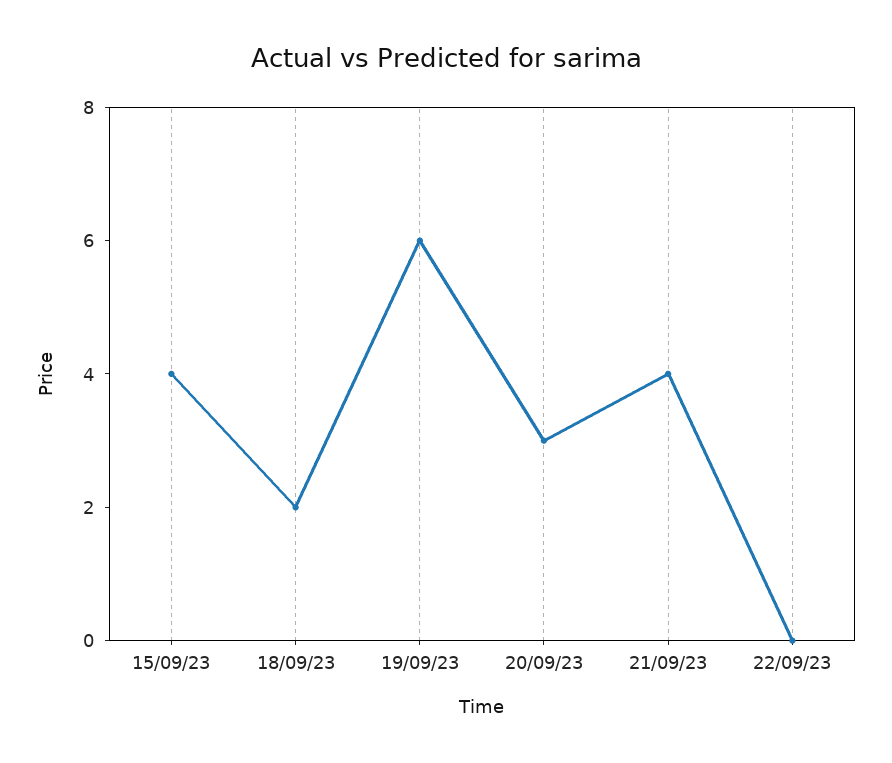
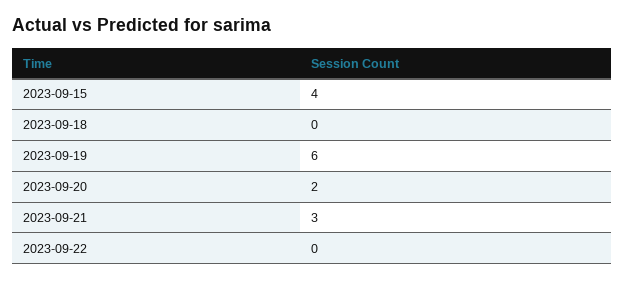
  {
    "15/09/23": 4,
-   "18/09/23": 2,
+   "18/09/23": 0,
    "19/09/23": 6,
-   "20/09/23": 3,
+   "20/09/23": 2,
-   "21/09/23": 4,
+   "21/09/23": 3,
    "22/09/23": 0
  }

